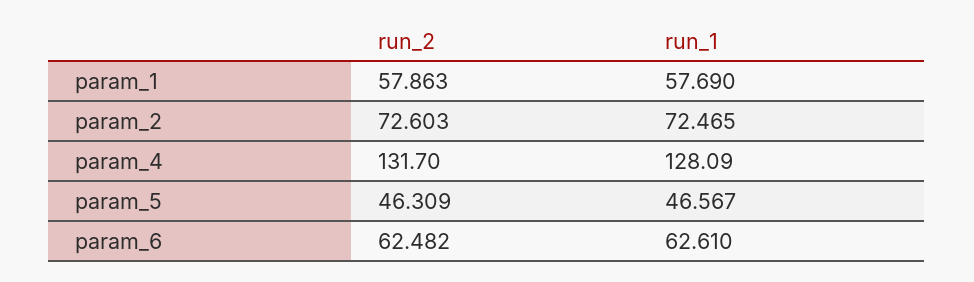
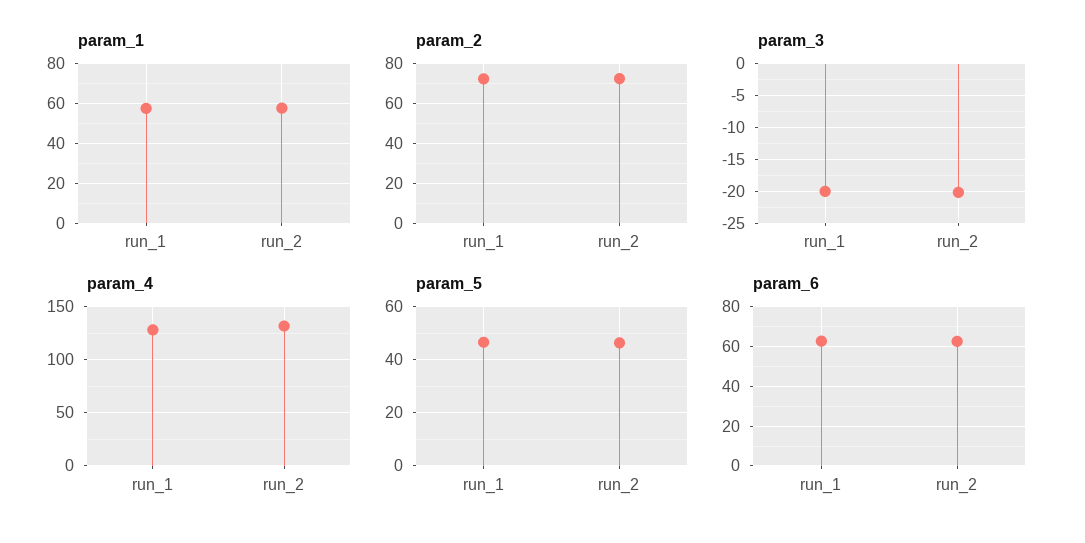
  {
    "param_1": {
      "run_2": 57.863,
      "run_1": 57.69
    },
    "param_2": {
      "run_2": 72.603,
      "run_1": 72.465
    },
    "param_4": {
      "run_2": 131.7,
      "run_1": 128.09
    },
    "param_5": {
      "run_2": 46.309,
      "run_1": 46.567
    },
    "param_6": {
      "run_2": 62.482,
      "run_1": 62.61
-   }
+   },
+   "param_3": {
+     "run_1": -20,
+     "run_2": -20
+   }
  }

